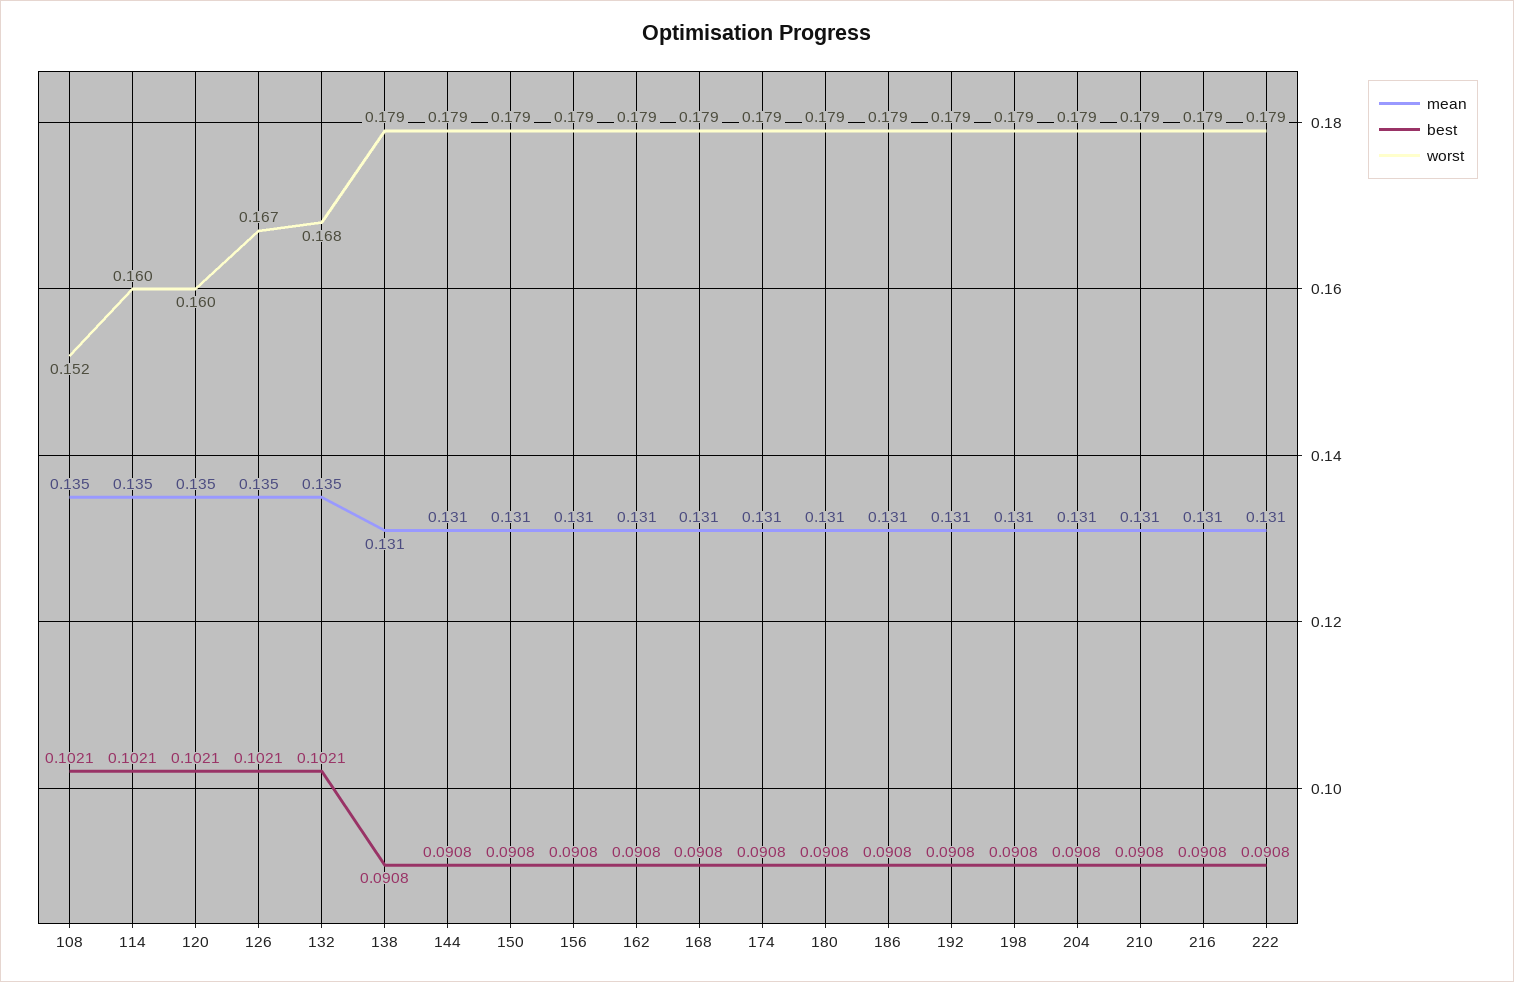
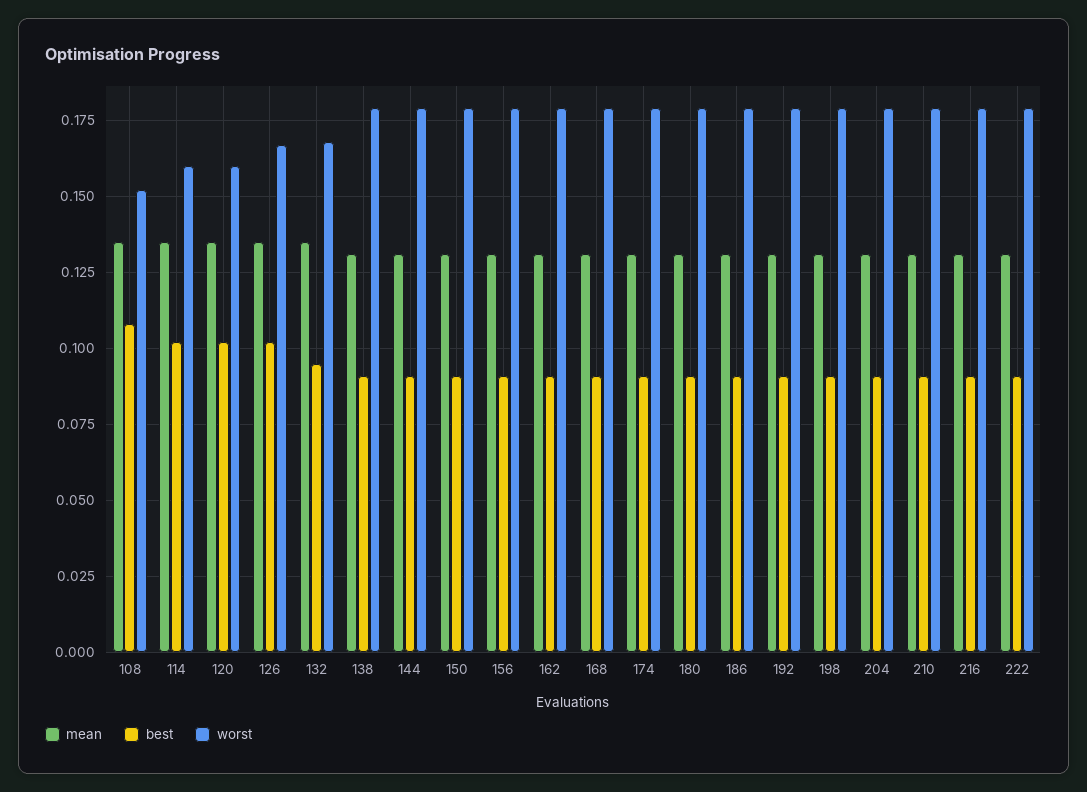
  {
    "mean": {
      "108": 0.135,
      "114": 0.135,
      "120": 0.135,
      "126": 0.135,
      "132": 0.135,
      "138": 0.131,
      "144": 0.131,
      "150": 0.131,
      "156": 0.131,
      "162": 0.131,
      "168": 0.131,
      "174": 0.131,
      "180": 0.131,
      "186": 0.131,
      "192": 0.131,
      "198": 0.131,
      "204": 0.131,
      "210": 0.131,
      "216": 0.131,
      "222": 0.131
    },
    "best": {
-     "108": 0.1021,
+     "108": 0.1075,
      "114": 0.1021,
      "120": 0.1021,
      "126": 0.1021,
-     "132": 0.1021,
+     "132": 0.095,
      "138": 0.0908,
      "144": 0.0908,
      "150": 0.0908,
      "156": 0.0908,
      "162": 0.0908,
      "168": 0.0908,
      "174": 0.0908,
      "180": 0.0908,
      "186": 0.0908,
      "192": 0.0908,
      "198": 0.0908,
      "204": 0.0908,
      "210": 0.0908,
      "216": 0.0908,
      "222": 0.0908
    },
    "worst": {
      "108": 0.152,
      "114": 0.16,
      "120": 0.16,
      "126": 0.167,
      "132": 0.168,
      "138": 0.179,
      "144": 0.179,
      "150": 0.179,
      "156": 0.179,
      "162": 0.179,
      "168": 0.179,
      "174": 0.179,
      "180": 0.179,
      "186": 0.179,
      "192": 0.179,
      "198": 0.179,
      "204": 0.179,
      "210": 0.179,
      "216": 0.179,
      "222": 0.179
    }
  }

